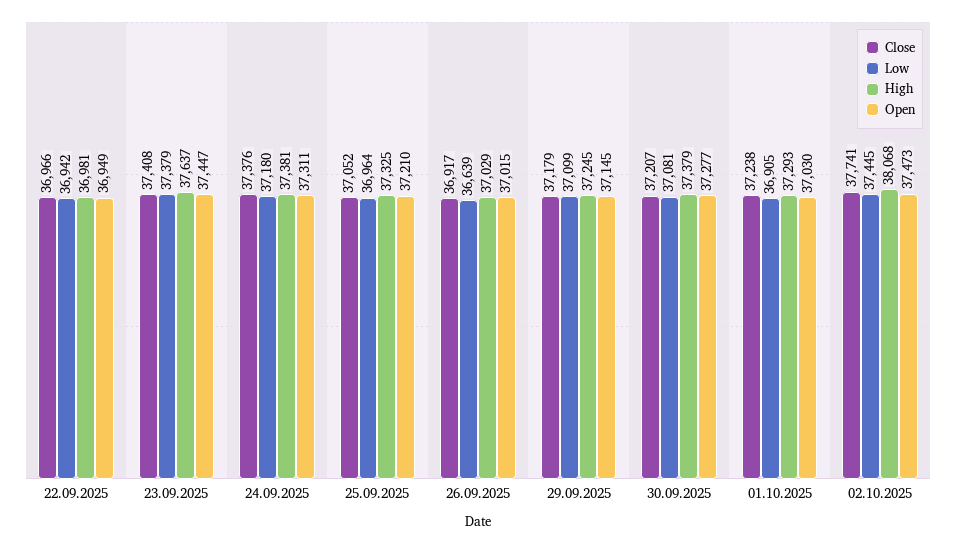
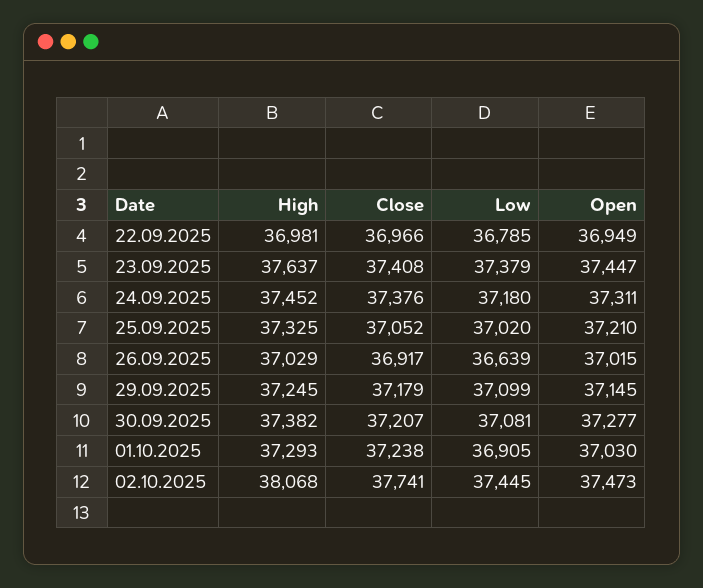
  {
    "Close": {
      "22.09.2025": 36966,
      "23.09.2025": 37408,
      "24.09.2025": 37376,
      "25.09.2025": 37052,
      "26.09.2025": 36917,
      "29.09.2025": 37179,
      "30.09.2025": 37207,
      "01.10.2025": 37238,
      "02.10.2025": 37741
    },
    "Low": {
-     "22.09.2025": 36942,
+     "22.09.2025": 36785,
      "23.09.2025": 37379,
      "24.09.2025": 37180,
-     "25.09.2025": 36964,
+     "25.09.2025": 37020,
      "26.09.2025": 36639,
      "29.09.2025": 37099,
      "30.09.2025": 37081,
      "01.10.2025": 36905,
      "02.10.2025": 37445
    },
    "High": {
      "22.09.2025": 36981,
      "23.09.2025": 37637,
-     "24.09.2025": 37381,
+     "24.09.2025": 37452,
      "25.09.2025": 37325,
      "26.09.2025": 37029,
      "29.09.2025": 37245,
-     "30.09.2025": 37379,
+     "30.09.2025": 37382,
      "01.10.2025": 37293,
      "02.10.2025": 38068
    },
    "Open": {
      "22.09.2025": 36949,
      "23.09.2025": 37447,
      "24.09.2025": 37311,
      "25.09.2025": 37210,
      "26.09.2025": 37015,
      "29.09.2025": 37145,
      "30.09.2025": 37277,
      "01.10.2025": 37030,
      "02.10.2025": 37473
    }
  }

